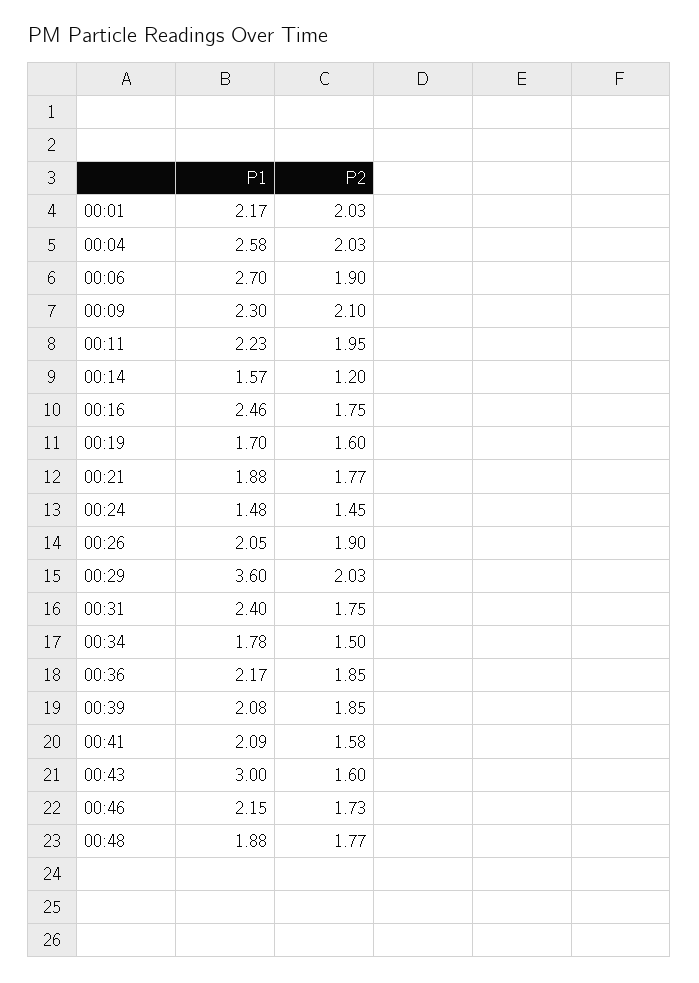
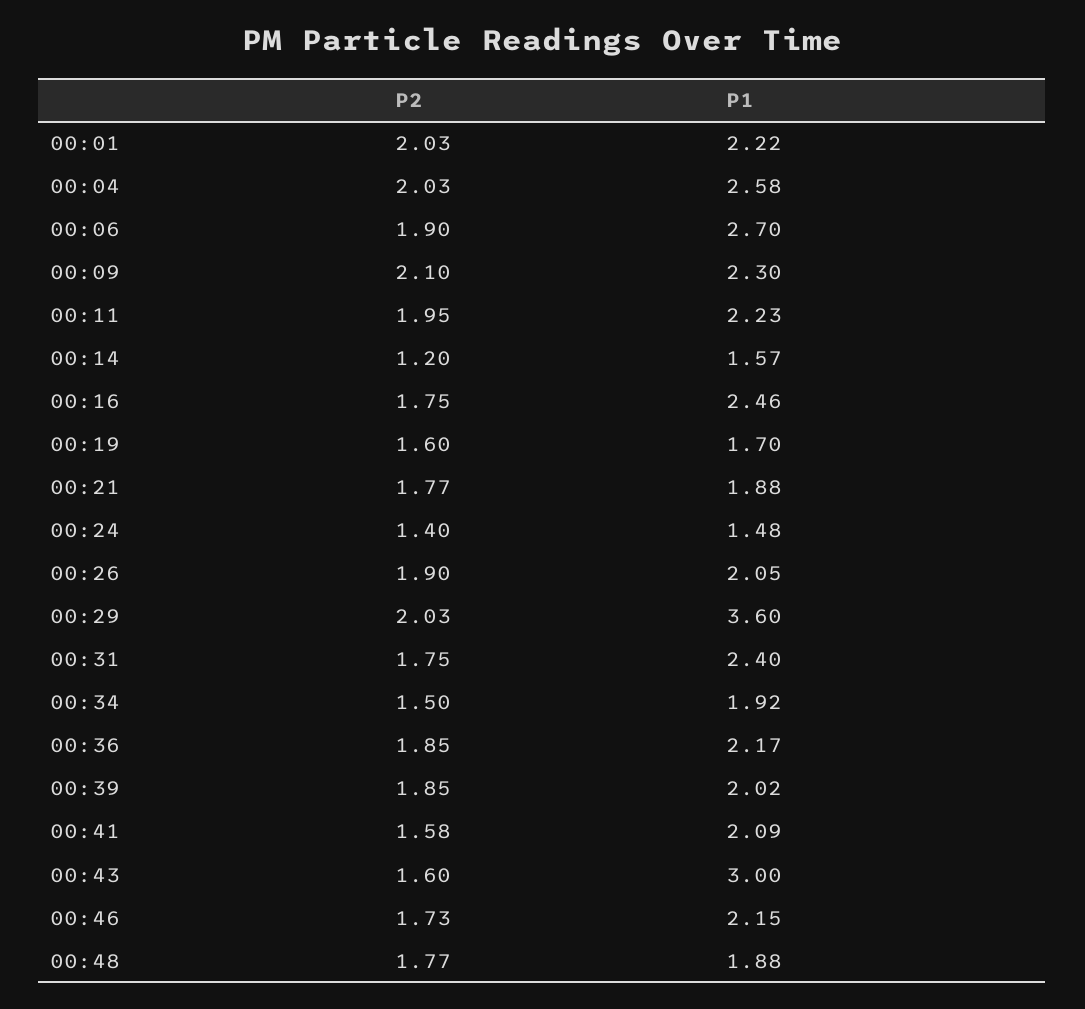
  {
    "P1": {
-     "00:01": 2.17,
+     "00:01": 2.22,
      "00:04": 2.58,
      "00:06": 2.7,
      "00:09": 2.3,
      "00:11": 2.23,
      "00:14": 1.57,
      "00:16": 2.46,
      "00:19": 1.7,
      "00:21": 1.88,
      "00:24": 1.48,
      "00:26": 2.05,
      "00:29": 3.6,
      "00:31": 2.4,
-     "00:34": 1.78,
+     "00:34": 1.92,
      "00:36": 2.17,
-     "00:39": 2.08,
+     "00:39": 2.02,
      "00:41": 2.09,
      "00:43": 3,
      "00:46": 2.15,
      "00:48": 1.88
    },
    "P2": {
      "00:01": 2.03,
      "00:04": 2.03,
      "00:06": 1.9,
      "00:09": 2.1,
      "00:11": 1.95,
      "00:14": 1.2,
      "00:16": 1.75,
      "00:19": 1.6,
      "00:21": 1.77,
-     "00:24": 1.45,
+     "00:24": 1.4,
      "00:26": 1.9,
      "00:29": 2.03,
      "00:31": 1.75,
      "00:34": 1.5,
      "00:36": 1.85,
      "00:39": 1.85,
      "00:41": 1.58,
      "00:43": 1.6,
      "00:46": 1.73,
      "00:48": 1.77
    }
  }

